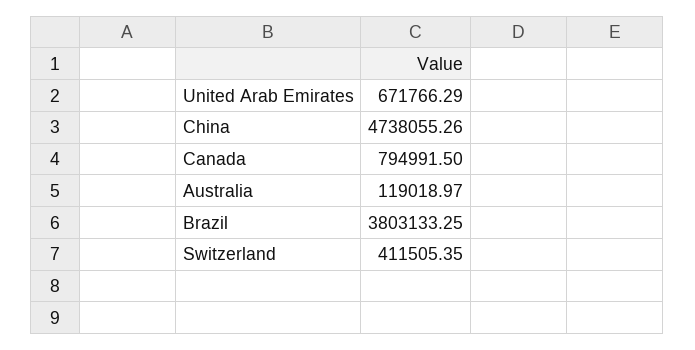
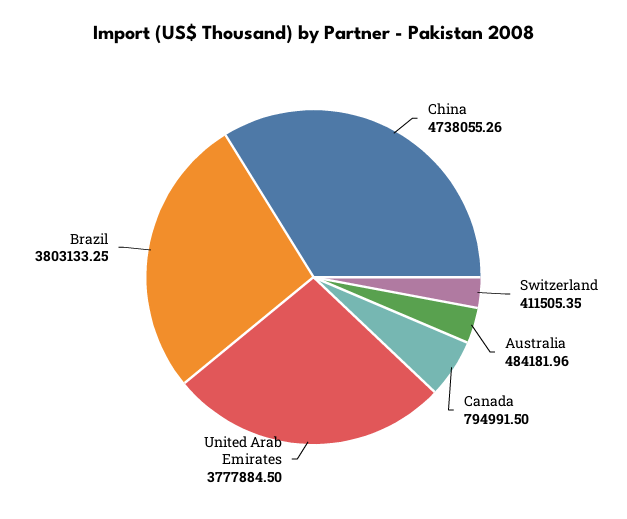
  {
-   "United Arab Emirates": 671766.29,
+   "United Arab Emirates": 3777884.5,
    "China": 4738055.26,
    "Canada": 794991.5,
-   "Australia": 119018.97,
+   "Australia": 484181.96,
    "Brazil": 3803133.25,
    "Switzerland": 411505.35
  }

